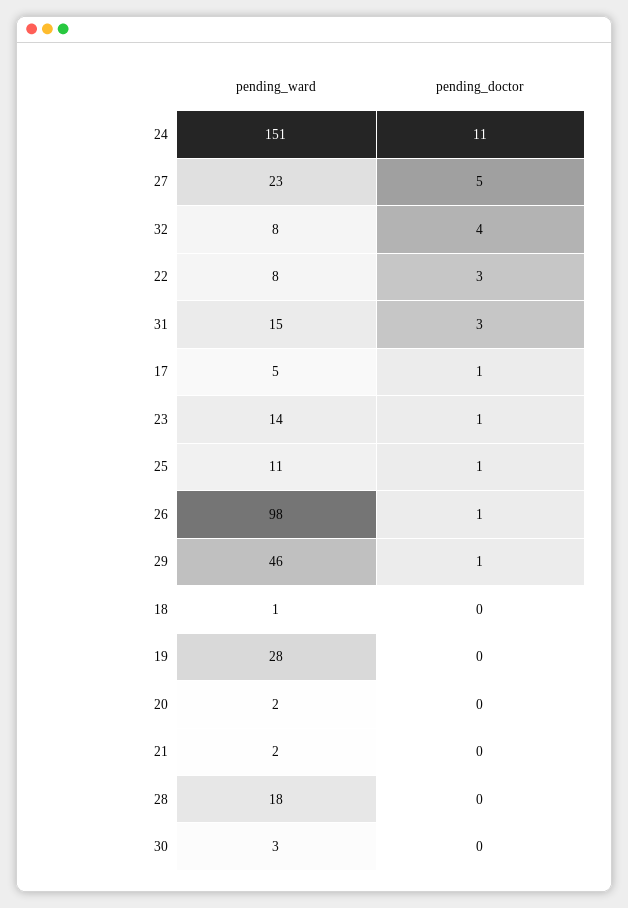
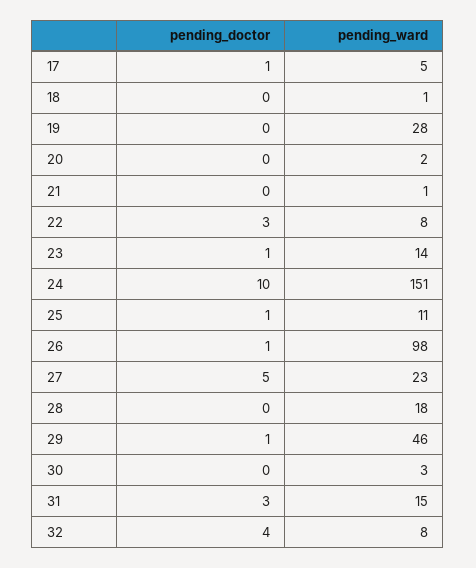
  {
    "pending_ward": {
      "24": 151,
      "27": 23,
      "32": 8,
      "22": 8,
      "31": 15,
      "17": 5,
      "23": 14,
      "25": 11,
      "26": 98,
      "29": 46,
      "18": 1,
      "19": 28,
      "20": 2,
-     "21": 2,
+     "21": 1,
      "28": 18,
      "30": 3
    },
    "pending_doctor": {
-     "24": 11,
+     "24": 10,
      "27": 5,
      "32": 4,
      "22": 3,
      "31": 3,
      "17": 1,
      "23": 1,
      "25": 1,
      "26": 1,
      "29": 1,
      "18": 0,
      "19": 0,
      "20": 0,
      "21": 0,
      "28": 0,
      "30": 0
    }
  }

